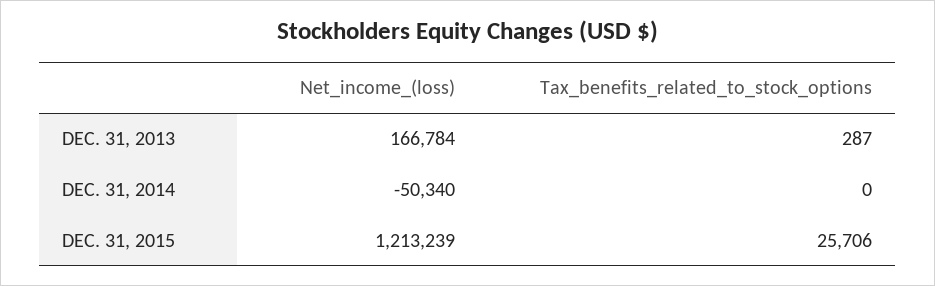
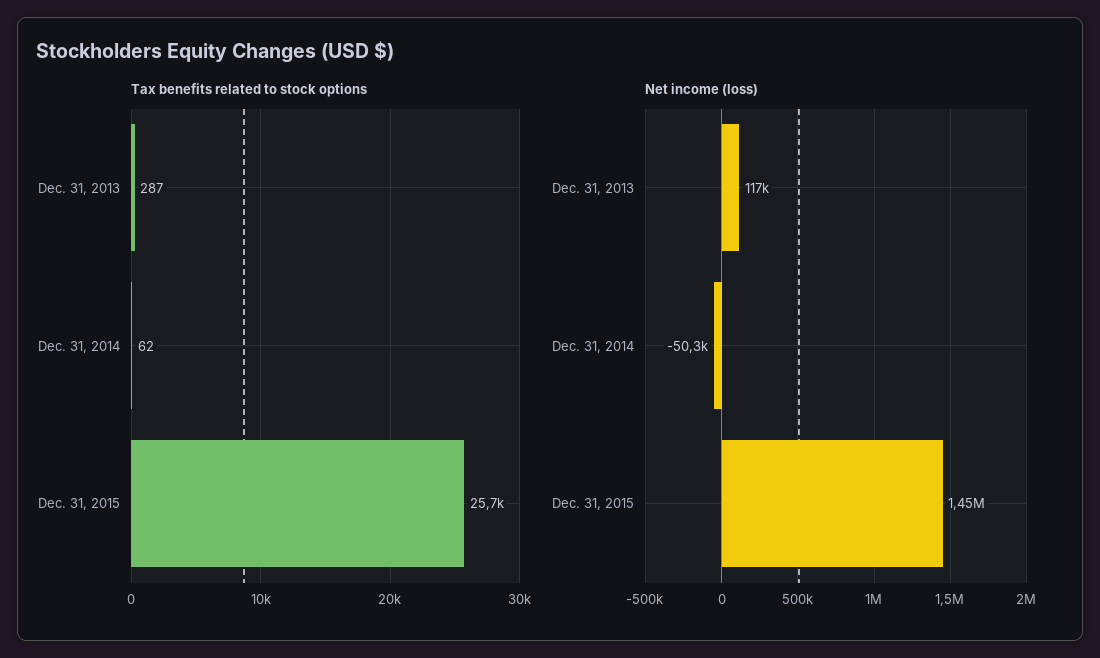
  {
    "Net_income_(loss)": {
-     "DEC. 31, 2013": 166784,
+     "DEC. 31, 2013": 117000,
      "DEC. 31, 2014": -50340,
-     "DEC. 31, 2015": 1213239
+     "DEC. 31, 2015": 1450000
    },
    "Tax_benefits_related_to_stock_options": {
      "DEC. 31, 2013": 287,
-     "DEC. 31, 2014": 0,
+     "DEC. 31, 2014": 62,
      "DEC. 31, 2015": 25706
    }
  }

